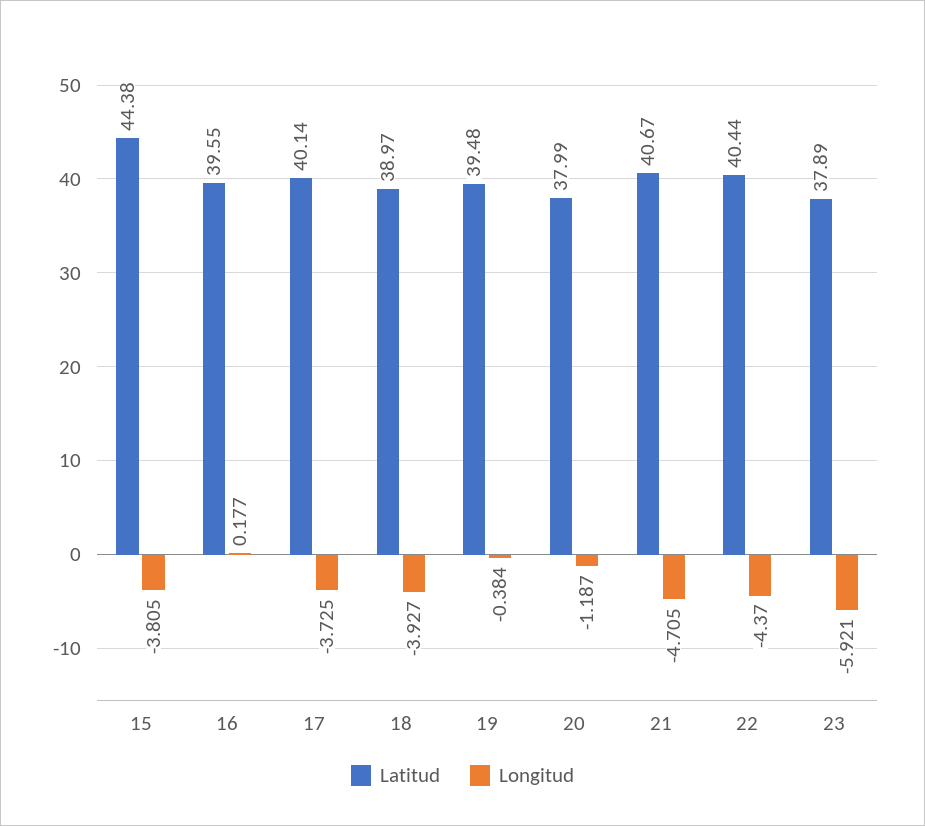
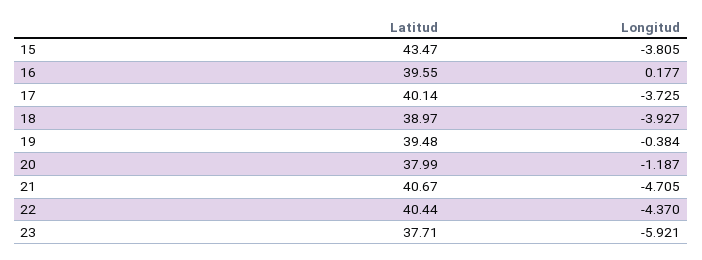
  {
    "Latitud": {
-     "15": 44.38,
+     "15": 43.47,
      "16": 39.55,
      "17": 40.14,
      "18": 38.97,
      "19": 39.48,
      "20": 37.99,
      "21": 40.67,
      "22": 40.44,
-     "23": 37.89
+     "23": 37.71
    },
    "Longitud": {
      "15": -3.805,
      "16": 0.177,
      "17": -3.725,
      "18": -3.927,
      "19": -0.384,
      "20": -1.187,
      "21": -4.705,
      "22": -4.37,
      "23": -5.921
    }
  }

